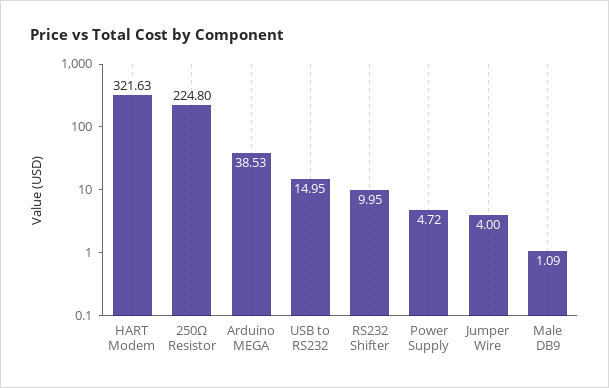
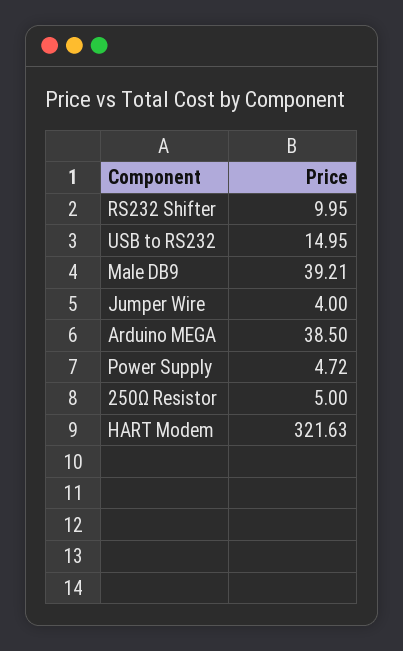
  {
    "HART Modem": 321.63,
-   "250Ω Resistor": 224.8,
+   "250Ω Resistor": 5,
-   "Arduino MEGA": 38.53,
+   "Arduino MEGA": 38.5,
    "USB to RS232": 14.95,
    "RS232 Shifter": 9.95,
    "Power Supply": 4.72,
    "Jumper Wire": 4,
-   "Male DB9": 1.09
+   "Male DB9": 39.21
  }

